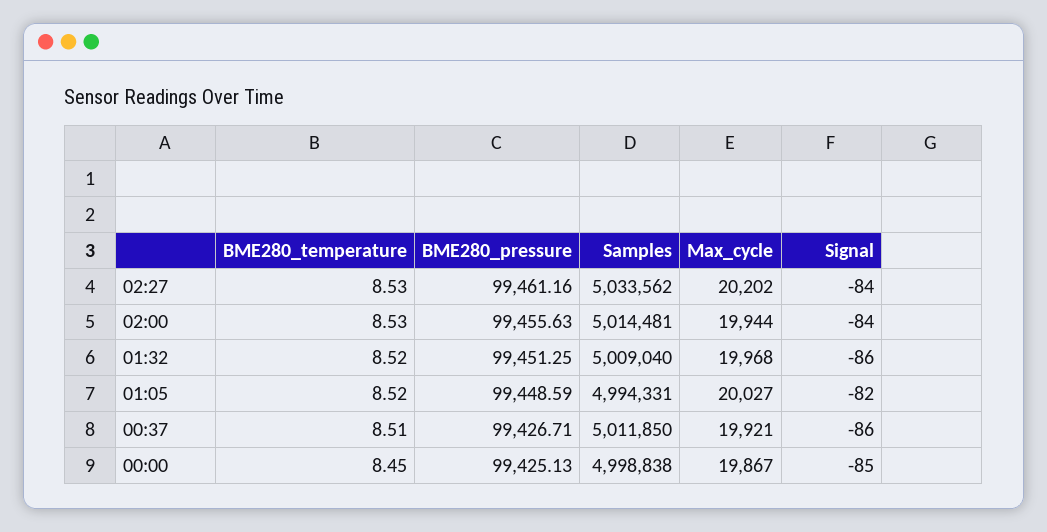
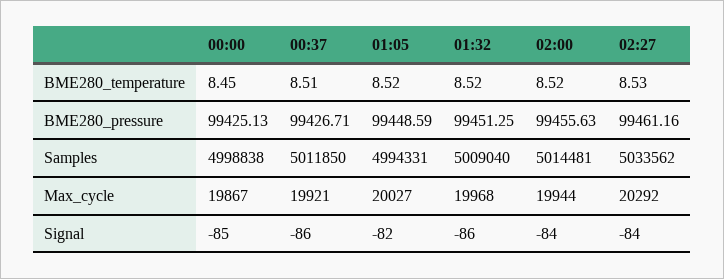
  {
    "BME280_temperature": {
      "02:27": 8.53,
-     "02:00": 8.53,
+     "02:00": 8.52,
      "01:32": 8.52,
      "01:05": 8.52,
      "00:37": 8.51,
      "00:00": 8.45
    },
    "BME280_pressure": {
      "02:27": 99461.16,
      "02:00": 99455.63,
      "01:32": 99451.25,
      "01:05": 99448.59,
      "00:37": 99426.71,
      "00:00": 99425.13
    },
    "Samples": {
      "02:27": 5033562,
      "02:00": 5014481,
      "01:32": 5009040,
      "01:05": 4994331,
      "00:37": 5011850,
      "00:00": 4998838
    },
    "Max_cycle": {
-     "02:27": 20202,
+     "02:27": 20292,
      "02:00": 19944,
      "01:32": 19968,
      "01:05": 20027,
      "00:37": 19921,
      "00:00": 19867
    },
    "Signal": {
      "02:27": -84,
      "02:00": -84,
      "01:32": -86,
      "01:05": -82,
      "00:37": -86,
      "00:00": -85
    }
  }

